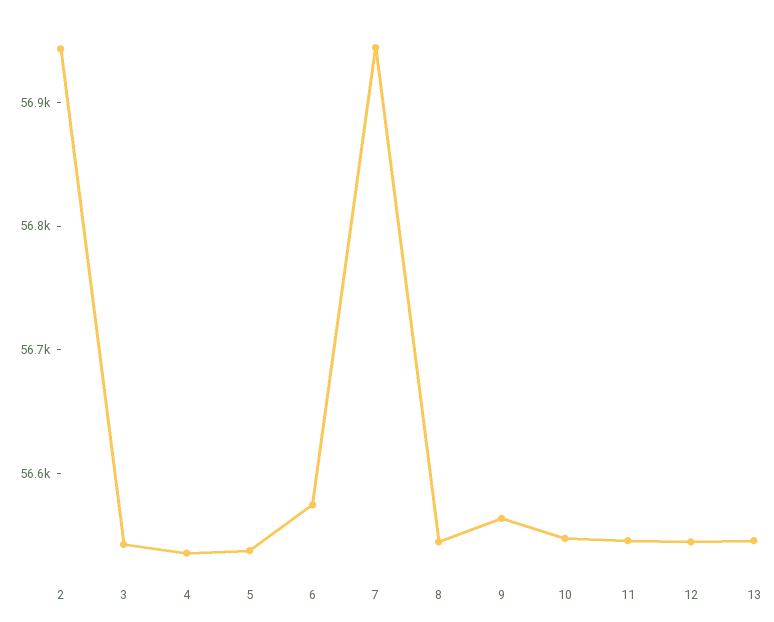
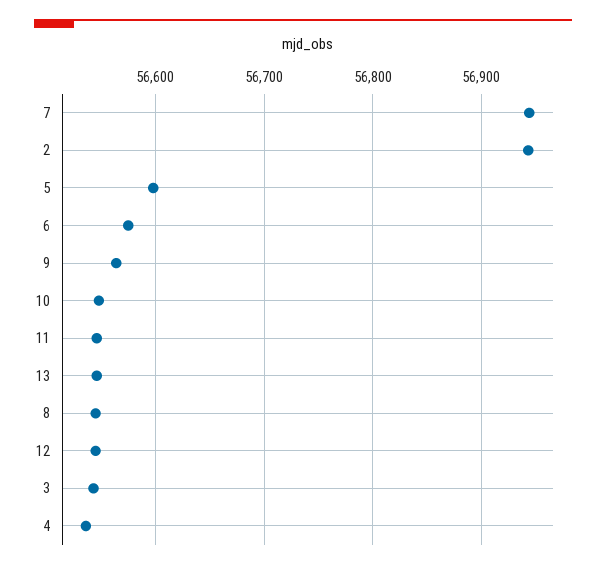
  {
    "2": 56940,
    "3": 56540,
    "4": 56540,
-   "5": 56540,
+   "5": 56600,
    "6": 56580,
    "7": 56940,
    "8": 56550,
    "9": 56560,
    "10": 56550,
    "11": 56550,
    "12": 56550,
    "13": 56550
  }

